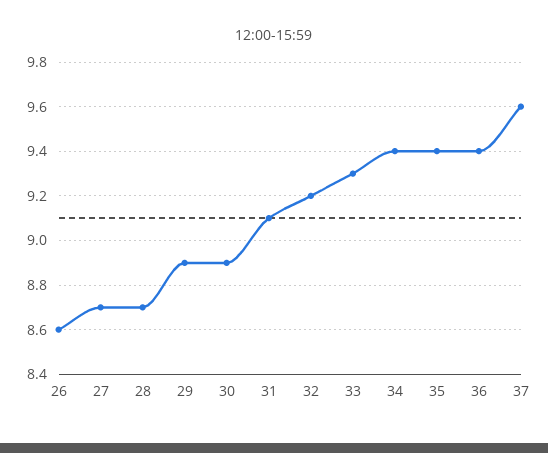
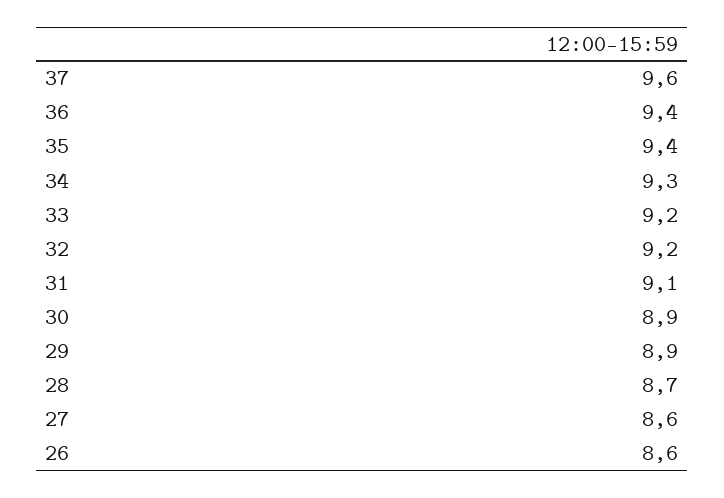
  {
    "26": 8.6,
-   "27": 8.7,
+   "27": 8.6,
    "28": 8.7,
    "29": 8.9,
    "30": 8.9,
    "31": 9.1,
    "32": 9.2,
-   "33": 9.3,
+   "33": 9.2,
-   "34": 9.4,
+   "34": 9.3,
    "35": 9.4,
    "36": 9.4,
    "37": 9.6
  }

